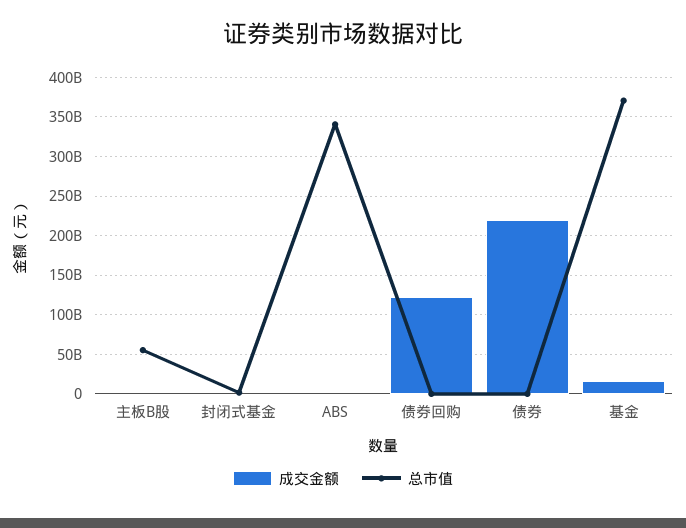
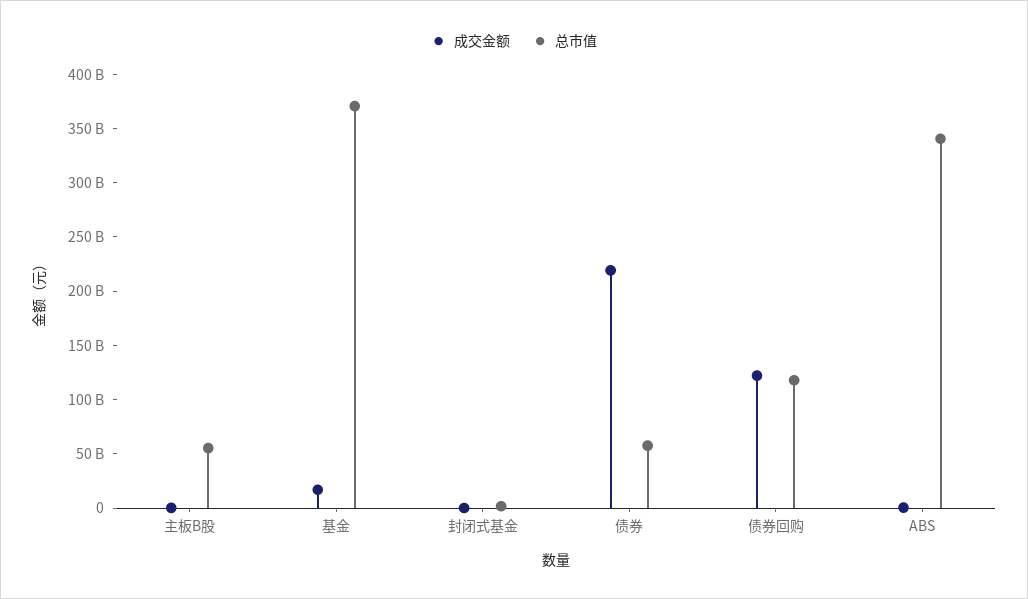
  {
    "成交金额": {
      "主板B股": 0,
      "封闭式基金": 0,
      "ABS": 0,
      "债券回购": 120000000000,
      "债券": 220000000000,
      "基金": 20000000000
    },
    "总市值": {
      "主板B股": 60000000000,
      "封闭式基金": 0,
      "ABS": 340000000000,
-     "债券回购": 0,
+     "债券回购": 120000000000,
-     "债券": 0,
+     "债券": 60000000000,
      "基金": 370000000000
    }
  }

